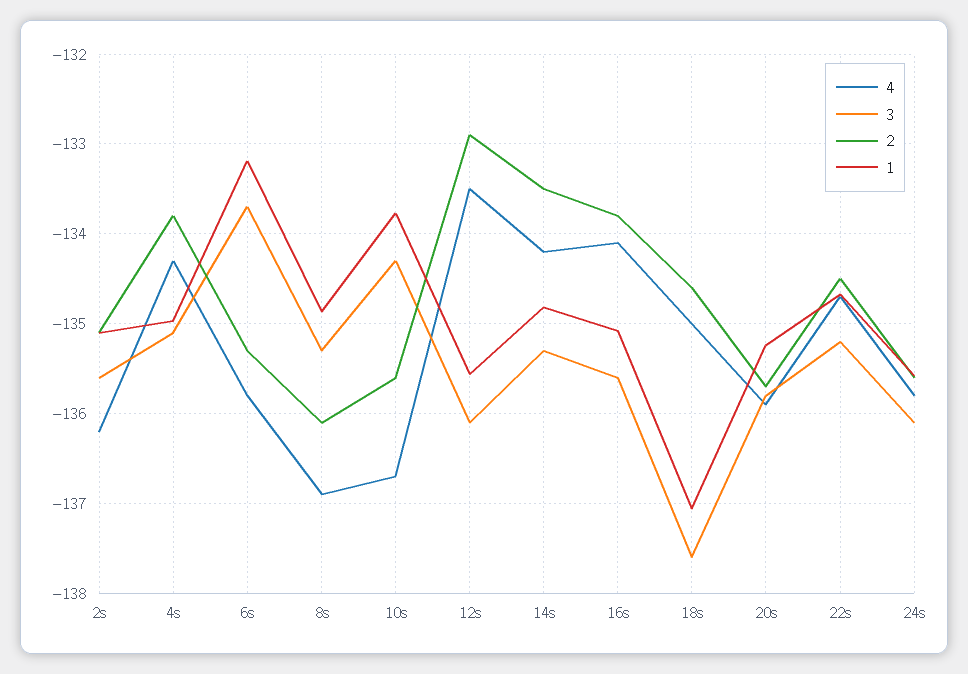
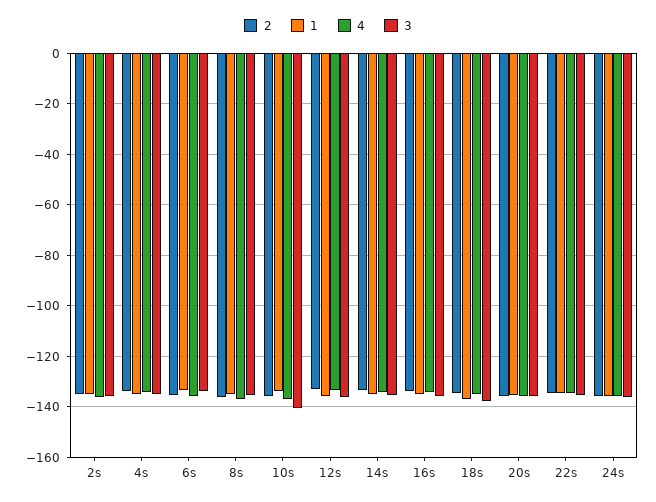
  {
    "4": {
      "2s": -136.2,
      "4s": -134.3,
      "6s": -135.8,
      "8s": -136.9,
      "10s": -136.7,
      "12s": -133.5,
      "14s": -134.2,
      "16s": -134.1,
      "18s": -135,
      "20s": -135.9,
      "22s": -134.7,
      "24s": -135.8
    },
    "3": {
      "2s": -135.6,
      "4s": -135.1,
      "6s": -133.7,
      "8s": -135.3,
-     "10s": -134.3,
+     "10s": -140,
      "12s": -136.1,
      "14s": -135.3,
      "16s": -135.6,
      "18s": -137.6,
      "20s": -135.8,
      "22s": -135.2,
      "24s": -136.1
    },
    "2": {
      "2s": -135.1,
      "4s": -133.8,
      "6s": -135.3,
      "8s": -136.1,
      "10s": -135.6,
      "12s": -132.9,
      "14s": -133.5,
      "16s": -133.8,
      "18s": -134.6,
      "20s": -135.7,
      "22s": -134.5,
      "24s": -135.6
    },
    "1": {
      "2s": -135.1,
      "4s": -135,
      "6s": -133.2,
      "8s": -134.9,
      "10s": -133.8,
      "12s": -135.6,
      "14s": -134.8,
      "16s": -135.1,
      "18s": -137.1,
      "20s": -135.2,
      "22s": -134.7,
      "24s": -135.6
    }
  }

